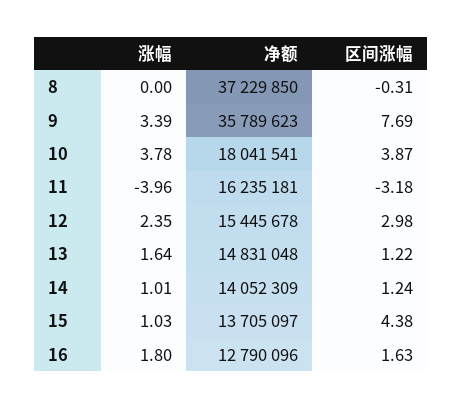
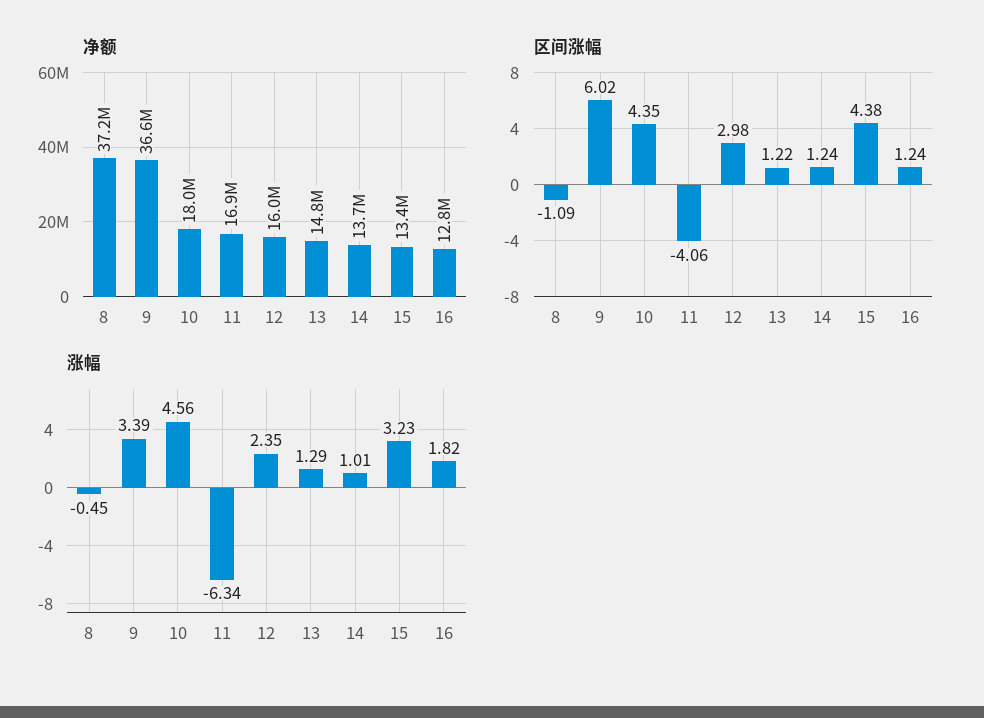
  {
    "涨幅": {
-     "8": 0,
+     "8": -0.45,
      "9": 3.39,
-     "10": 3.78,
+     "10": 4.56,
-     "11": -3.96,
+     "11": -6.34,
      "12": 2.35,
-     "13": 1.64,
+     "13": 1.29,
      "14": 1.01,
-     "15": 1.03,
+     "15": 3.23,
-     "16": 1.8
+     "16": 1.82
    },
    "净额": {
      "8": 37229850,
-     "9": 35789623,
+     "9": 36600000,
      "10": 18041541,
-     "11": 16235181,
+     "11": 16900000,
-     "12": 15445678,
+     "12": 16000000,
      "13": 14831048,
-     "14": 14052309,
+     "14": 13700000,
-     "15": 13705097,
+     "15": 13400000,
      "16": 12790096
    },
    "区间涨幅": {
-     "8": -0.31,
+     "8": -1.09,
-     "9": 7.69,
+     "9": 6.02,
-     "10": 3.87,
+     "10": 4.35,
-     "11": -3.18,
+     "11": -4.06,
      "12": 2.98,
      "13": 1.22,
      "14": 1.24,
      "15": 4.38,
-     "16": 1.63
+     "16": 1.24
    }
  }

